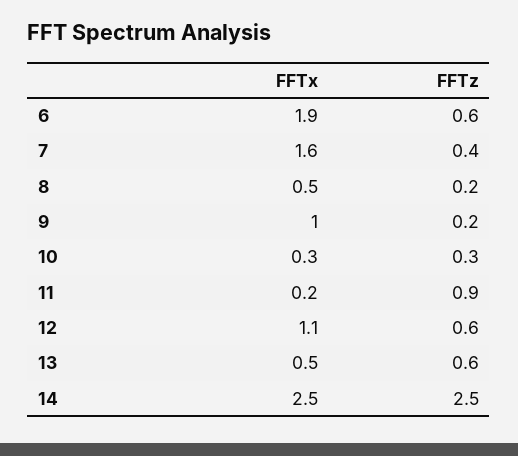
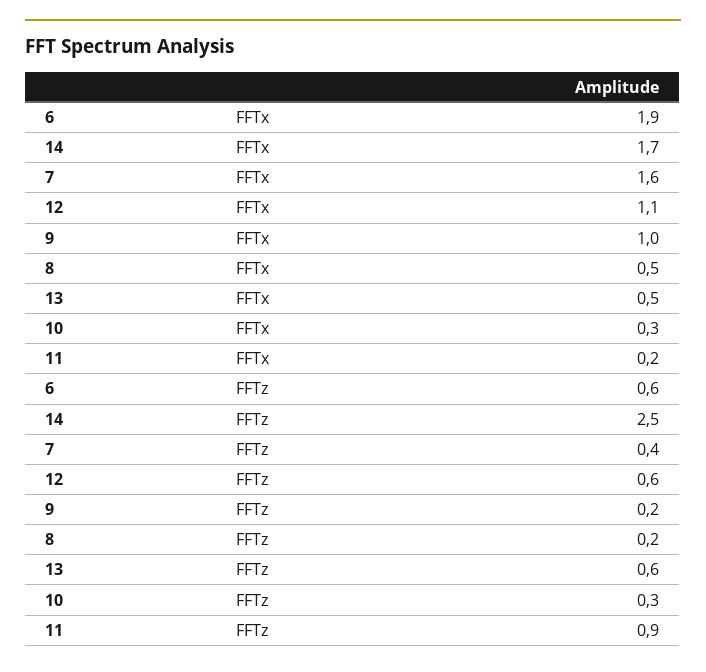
  {
    "FFTx": {
      "6": 1.9,
      "7": 1.6,
      "8": 0.5,
      "9": 1,
      "10": 0.3,
      "11": 0.2,
      "12": 1.1,
      "13": 0.5,
-     "14": 2.5
+     "14": 1.7
    },
    "FFTz": {
      "6": 0.6,
      "7": 0.4,
      "8": 0.2,
      "9": 0.2,
      "10": 0.3,
      "11": 0.9,
      "12": 0.6,
      "13": 0.6,
      "14": 2.5
    }
  }

